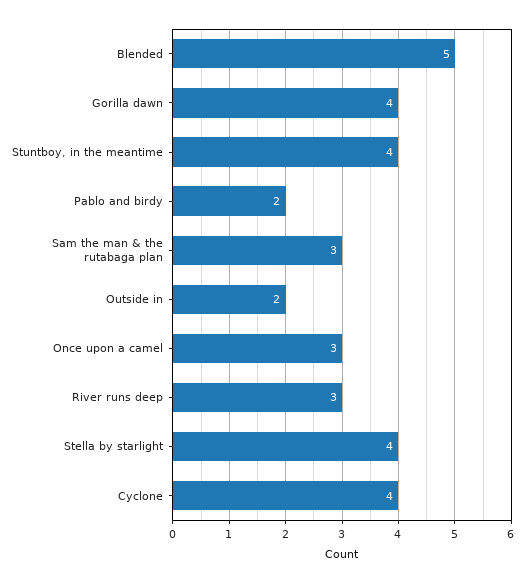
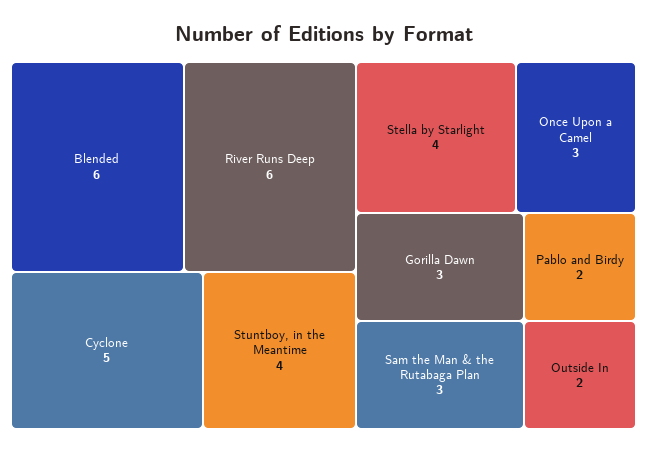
  {
-   "Blended": 5,
+   "Blended": 6,
-   "Gorilla dawn": 4,
+   "Gorilla dawn": 3,
    "Stuntboy, in the meantime": 4,
    "Pablo and birdy": 2,
    "Sam the man & the rutabaga plan": 3,
    "Outside in": 2,
    "Once upon a camel": 3,
-   "River runs deep": 3,
+   "River runs deep": 6,
    "Stella by starlight": 4,
-   "Cyclone": 4
+   "Cyclone": 5
  }

